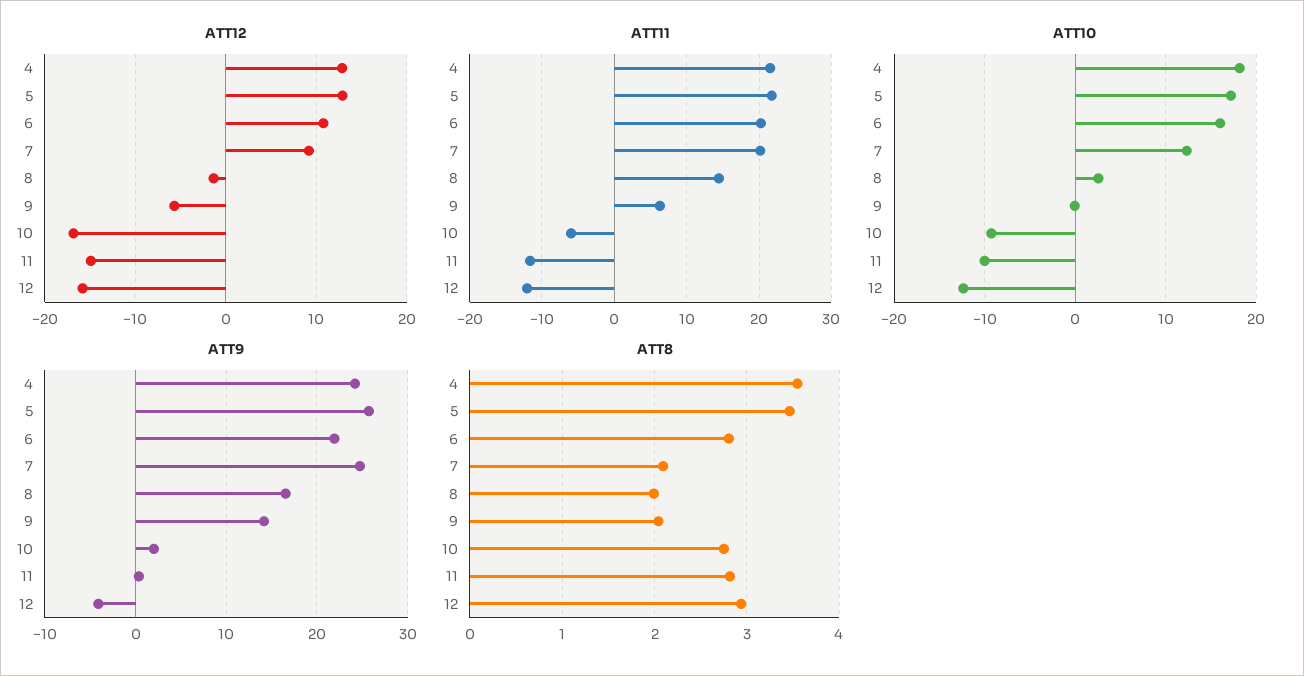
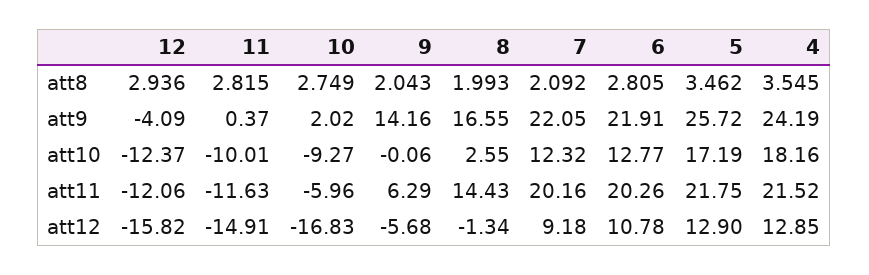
  {
    "ATT12": {
      "4": 12.85,
      "5": 12.9,
      "6": 10.78,
      "7": 9.18,
      "8": -1.34,
      "9": -5.68,
      "10": -16.83,
      "11": -14.91,
      "12": -15.82
    },
    "ATT11": {
      "4": 21.52,
      "5": 21.75,
      "6": 20.26,
      "7": 20.16,
      "8": 14.43,
      "9": 6.29,
      "10": -5.96,
      "11": -11.63,
      "12": -12.06
    },
    "ATT10": {
      "4": 18.16,
      "5": 17.19,
-     "6": 16,
+     "6": 12.77,
      "7": 12.32,
      "8": 2.55,
      "9": -0.06,
      "10": -9.27,
      "11": -10.01,
      "12": -12.37
    },
    "ATT9": {
      "4": 24.19,
      "5": 25.72,
      "6": 21.91,
-     "7": 25,
+     "7": 22.05,
      "8": 16.55,
      "9": 14.16,
      "10": 2.02,
      "11": 0.37,
      "12": -4.09
    },
    "ATT8": {
      "4": 3.545,
      "5": 3.462,
      "6": 2.805,
      "7": 2.092,
      "8": 1.993,
      "9": 2.043,
      "10": 2.749,
      "11": 2.815,
      "12": 2.936
    }
  }

